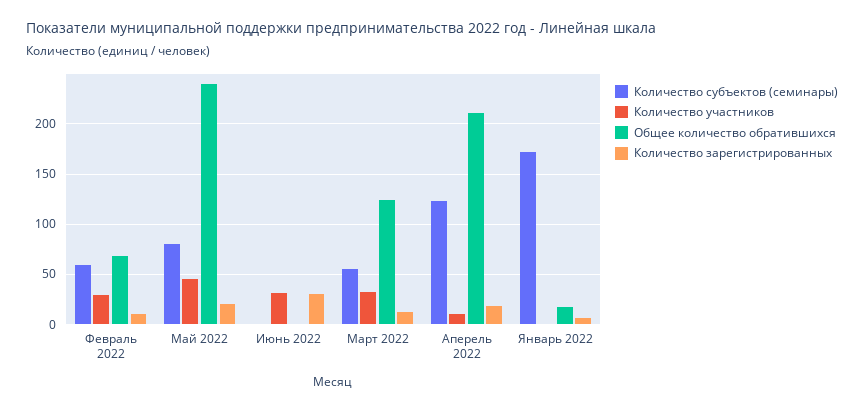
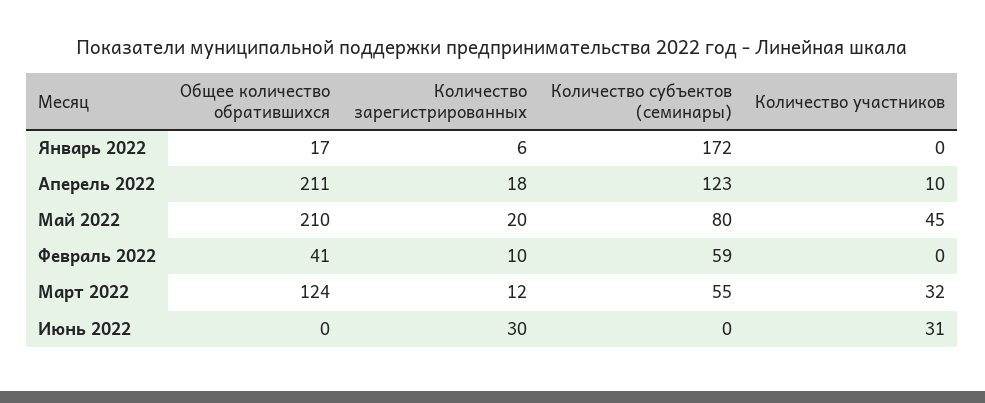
  {
    "Количество субъектов (семинары)": {
      "Февраль 2022": 59,
      "Май 2022": 80,
      "Июнь 2022": 0,
      "Март 2022": 55,
      "Аперель 2022": 123,
      "Январь 2022": 172
    },
    "Количество участников": {
-     "Февраль 2022": 30,
+     "Февраль 2022": 0,
      "Май 2022": 45,
      "Июнь 2022": 31,
      "Март 2022": 32,
      "Аперель 2022": 10,
      "Январь 2022": 0
    },
    "Общее количество обратившихся": {
-     "Февраль 2022": 70,
+     "Февраль 2022": 41,
-     "Май 2022": 240,
+     "Май 2022": 210,
      "Июнь 2022": 0,
      "Март 2022": 124,
      "Аперель 2022": 211,
      "Январь 2022": 17
    },
    "Количество зарегистрированных": {
      "Февраль 2022": 10,
      "Май 2022": 20,
      "Июнь 2022": 30,
      "Март 2022": 12,
      "Аперель 2022": 18,
      "Январь 2022": 6
    }
  }

